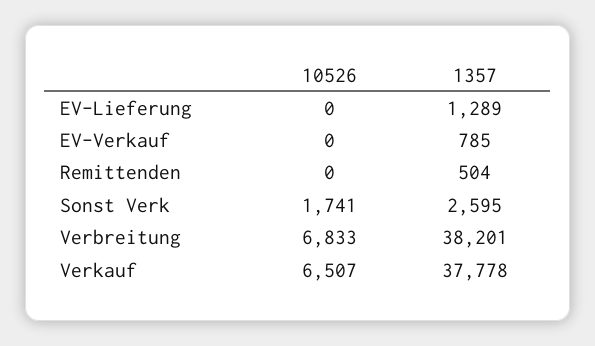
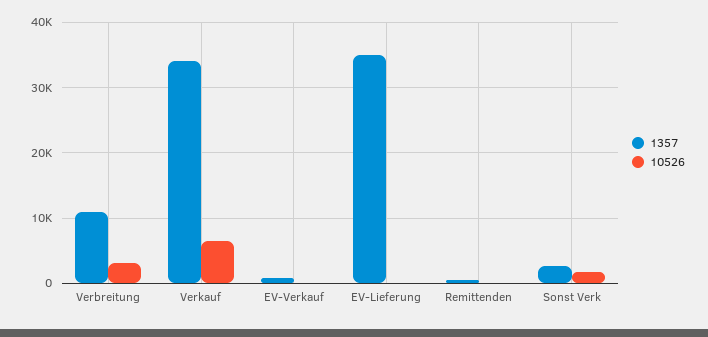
  {
    "10526": {
      "EV-Lieferung": 0,
      "EV-Verkauf": 0,
      "Remittenden": 0,
      "Sonst Verk": 1741,
-     "Verbreitung": 6833,
+     "Verbreitung": 3000,
      "Verkauf": 6507
    },
    "1357": {
-     "EV-Lieferung": 1289,
+     "EV-Lieferung": 35000,
      "EV-Verkauf": 785,
      "Remittenden": 504,
      "Sonst Verk": 2595,
-     "Verbreitung": 38201,
+     "Verbreitung": 11000,
-     "Verkauf": 37778
+     "Verkauf": 34000
    }
  }

